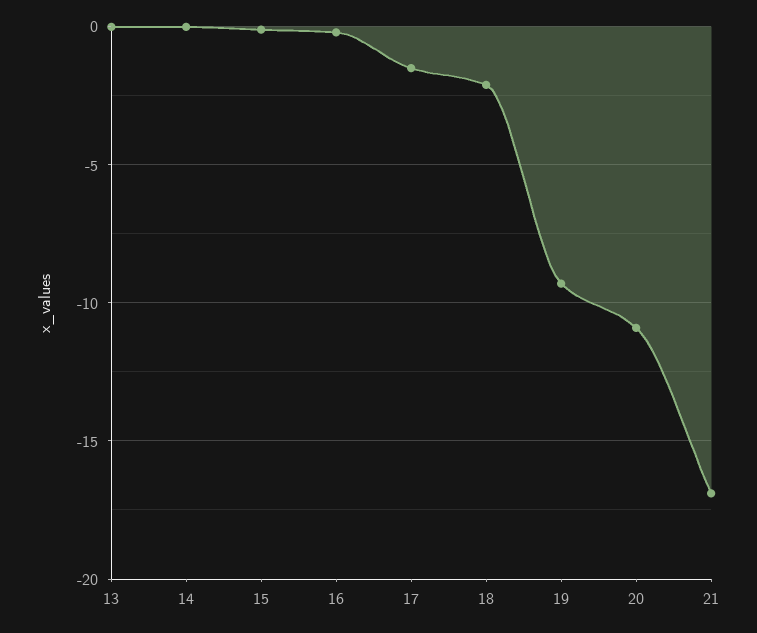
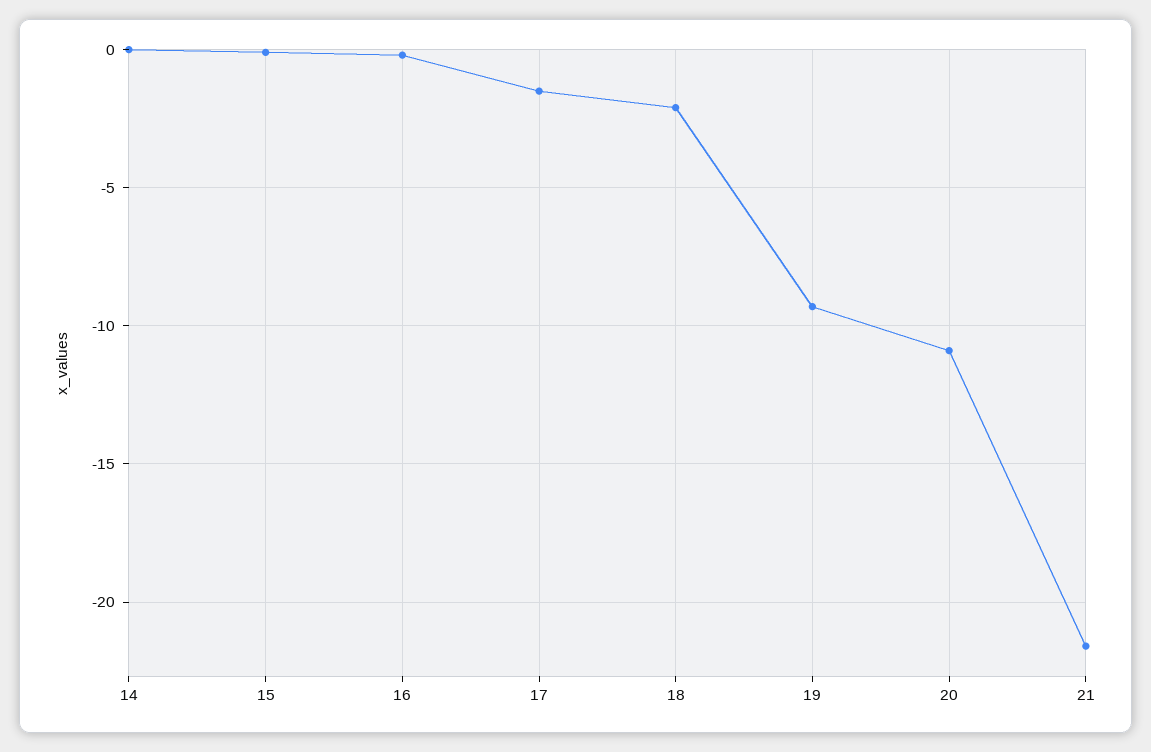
  {
-   "13": 0,
    "14": 0,
    "15": 0,
    "16": 0,
    "17": -1.5,
    "18": -2,
    "19": -9.5,
    "20": -11,
-   "21": -17
+   "21": -21.5
  }

